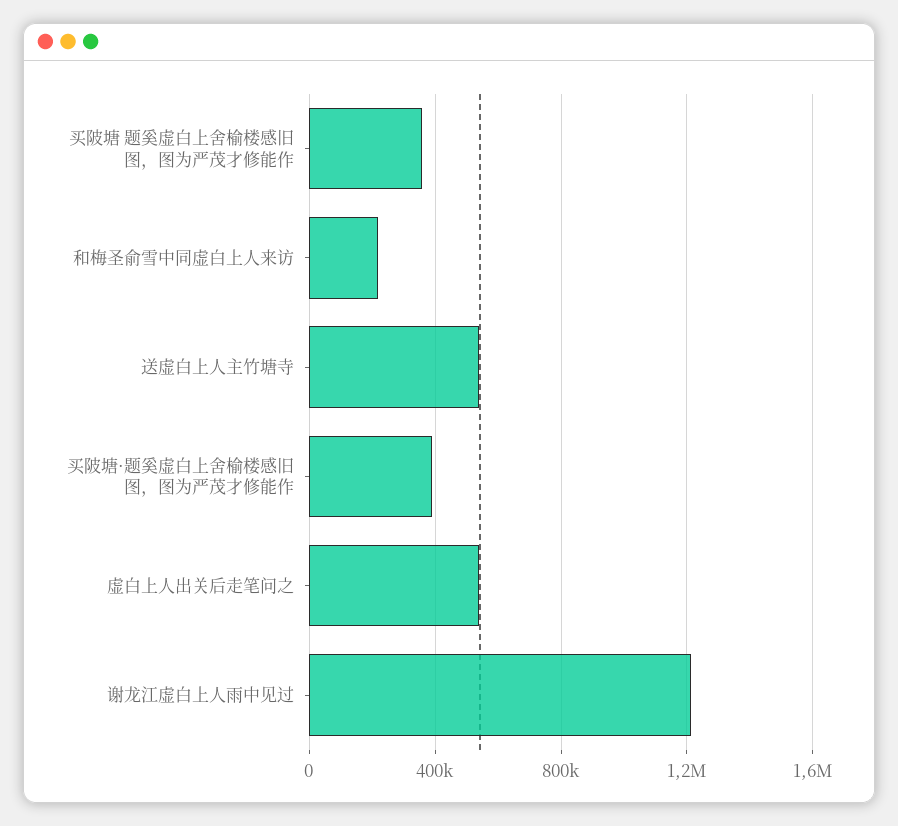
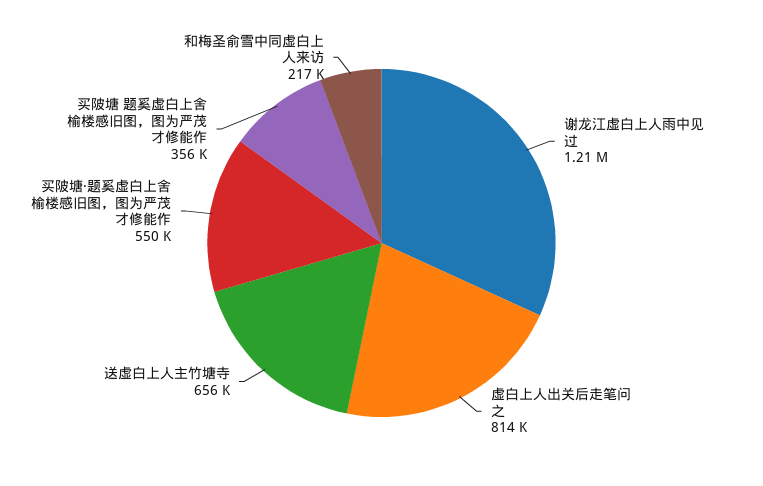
  {
    "买陂塘 题奚虚白上舍榆楼感旧图，图为严茂才修能作": 356000,
    "和梅圣俞雪中同虚白上人来访": 217000,
-   "送虚白上人主竹塘寺": 550000,
+   "送虚白上人主竹塘寺": 656000,
-   "买陂塘·题奚虚白上舍榆楼感旧图，图为严茂才修能作": 400000,
+   "买陂塘·题奚虚白上舍榆楼感旧图，图为严茂才修能作": 550000,
-   "虚白上人出关后走笔问之": 550000,
+   "虚白上人出关后走笔问之": 814000,
    "谢龙江虚白上人雨中见过": 1210000
  }

